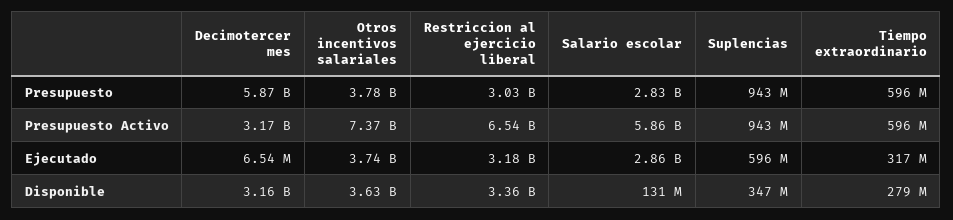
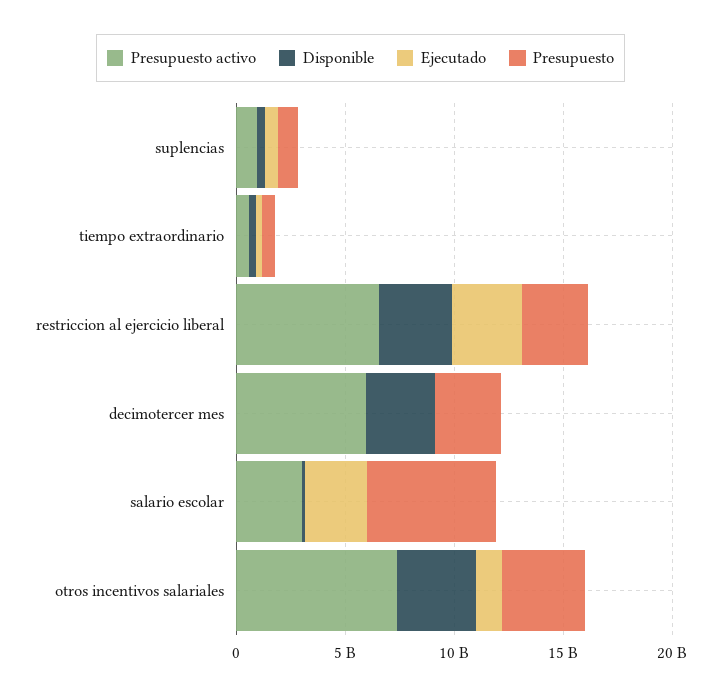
  {
    "Presupuesto": {
-     "Decimotercer mes": 5870000000,
+     "Decimotercer mes": 3000000000,
      "Otros incentivos salariales": 3780000000,
      "Restriccion al ejercicio liberal": 3030000000,
-     "Salario escolar": 2830000000,
+     "Salario escolar": 6000000000,
      "Suplencias": 943000000,
      "Tiempo extraordinario": 596000000
    },
    "Presupuesto Activo": {
-     "Decimotercer mes": 3170000000,
+     "Decimotercer mes": 6000000000,
      "Otros incentivos salariales": 7370000000,
      "Restriccion al ejercicio liberal": 6540000000,
-     "Salario escolar": 5860000000,
+     "Salario escolar": 3000000000,
      "Suplencias": 943000000,
      "Tiempo extraordinario": 596000000
    },
    "Ejecutado": {
      "Decimotercer mes": 6540000,
-     "Otros incentivos salariales": 3740000000,
+     "Otros incentivos salariales": 1000000000,
      "Restriccion al ejercicio liberal": 3180000000,
      "Salario escolar": 2860000000,
      "Suplencias": 596000000,
      "Tiempo extraordinario": 317000000
    },
    "Disponible": {
      "Decimotercer mes": 3160000000,
      "Otros incentivos salariales": 3630000000,
      "Restriccion al ejercicio liberal": 3360000000,
      "Salario escolar": 131000000,
      "Suplencias": 347000000,
      "Tiempo extraordinario": 279000000
    }
  }

